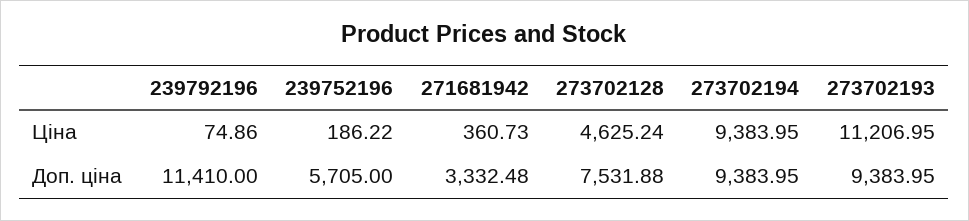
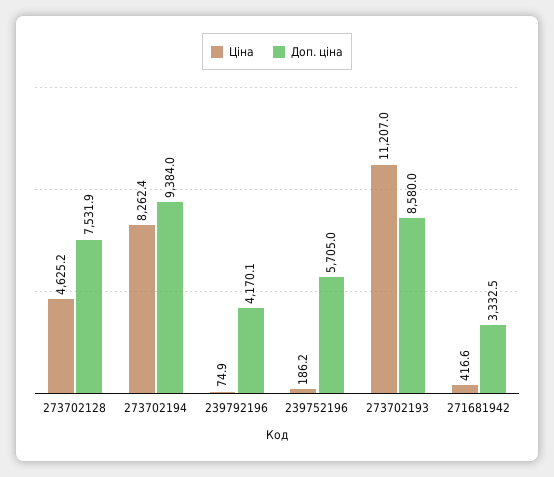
  {
    "Ціна": {
      "239792196": 74.86,
      "239752196": 186.22,
-     "271681942": 360.73,
+     "271681942": 416.6,
      "273702128": 4625.24,
-     "273702194": 9383.95,
+     "273702194": 8262.4,
      "273702193": 11206.95
    },
    "Доп. ціна": {
-     "239792196": 11410,
+     "239792196": 4170.1,
      "239752196": 5705,
      "271681942": 3332.48,
      "273702128": 7531.88,
      "273702194": 9383.95,
-     "273702193": 9383.95
+     "273702193": 8580
    }
  }

